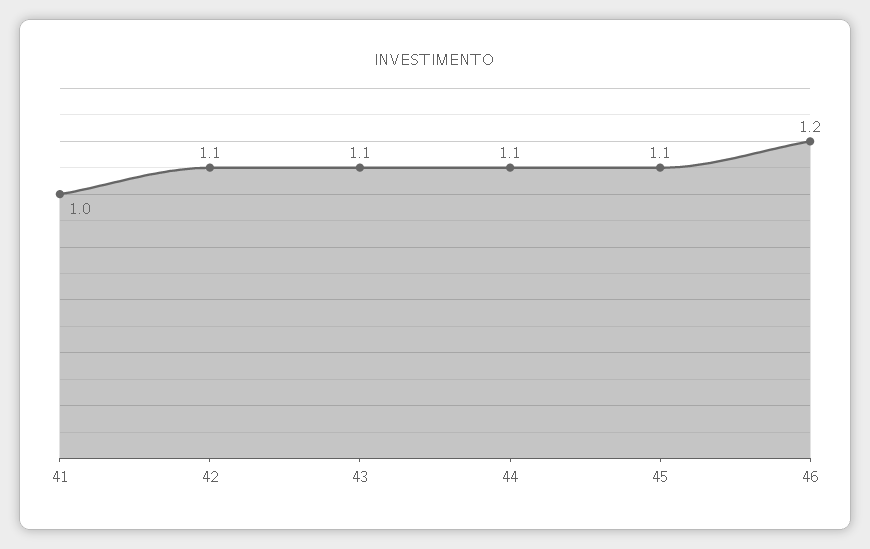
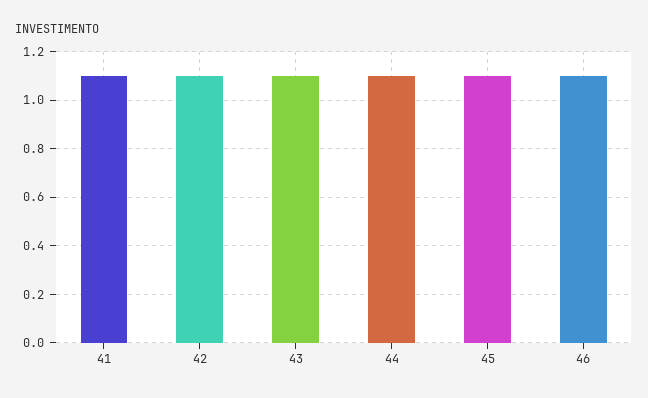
  {
-   "41": 1,
+   "41": 1.1,
    "42": 1.1,
    "43": 1.1,
    "44": 1.1,
    "45": 1.1,
-   "46": 1.2
+   "46": 1.1
  }

